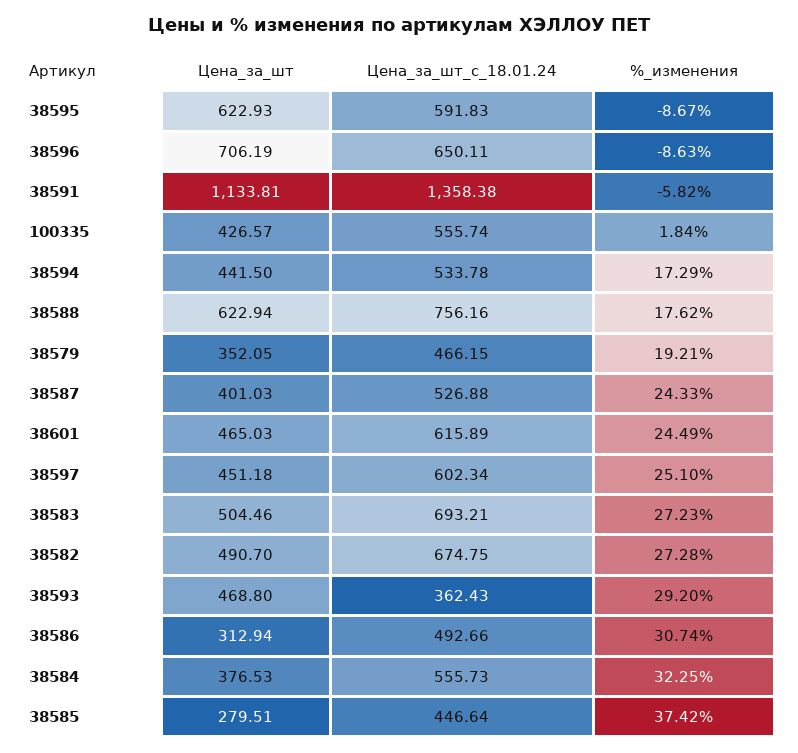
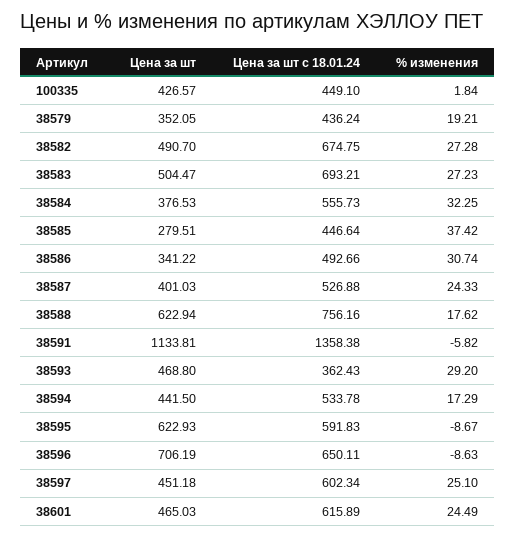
  {
    "Цена_за_шт": {
      "38595": 622.93,
      "38596": 706.19,
      "38591": 1133.81,
      "100335": 426.57,
      "38594": 441.5,
      "38588": 622.94,
      "38579": 352.05,
      "38587": 401.03,
      "38601": 465.03,
      "38597": 451.18,
-     "38583": 504.46,
+     "38583": 504.47,
      "38582": 490.7,
      "38593": 468.8,
-     "38586": 312.94,
+     "38586": 341.22,
      "38584": 376.53,
      "38585": 279.51
    },
    "Цена_за_шт_с_18.01.24": {
      "38595": 591.83,
      "38596": 650.11,
      "38591": 1358.38,
-     "100335": 555.74,
+     "100335": 449.1,
      "38594": 533.78,
      "38588": 756.16,
-     "38579": 466.15,
+     "38579": 436.24,
      "38587": 526.88,
      "38601": 615.89,
      "38597": 602.34,
      "38583": 693.21,
      "38582": 674.75,
      "38593": 362.43,
      "38586": 492.66,
      "38584": 555.73,
      "38585": 446.64
    },
    "%_изменения": {
      "38595": -8.67,
      "38596": -8.63,
      "38591": -5.82,
      "100335": 1.84,
      "38594": 17.29,
      "38588": 17.62,
      "38579": 19.21,
      "38587": 24.33,
      "38601": 24.49,
      "38597": 25.1,
      "38583": 27.23,
      "38582": 27.28,
      "38593": 29.2,
      "38586": 30.74,
      "38584": 32.25,
      "38585": 37.42
    }
  }

